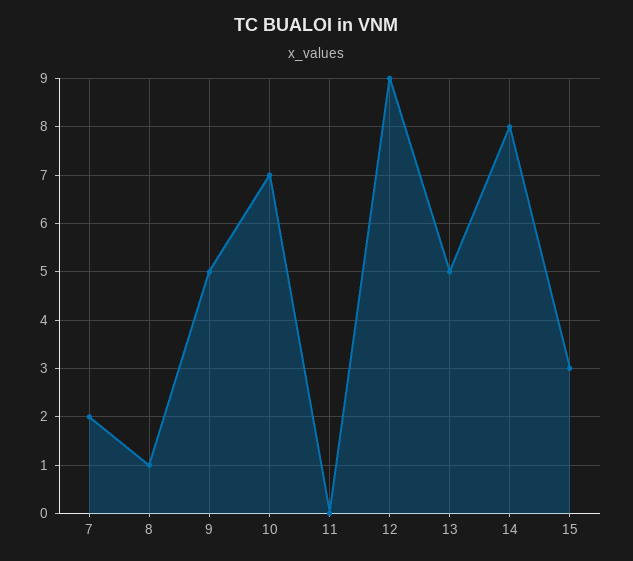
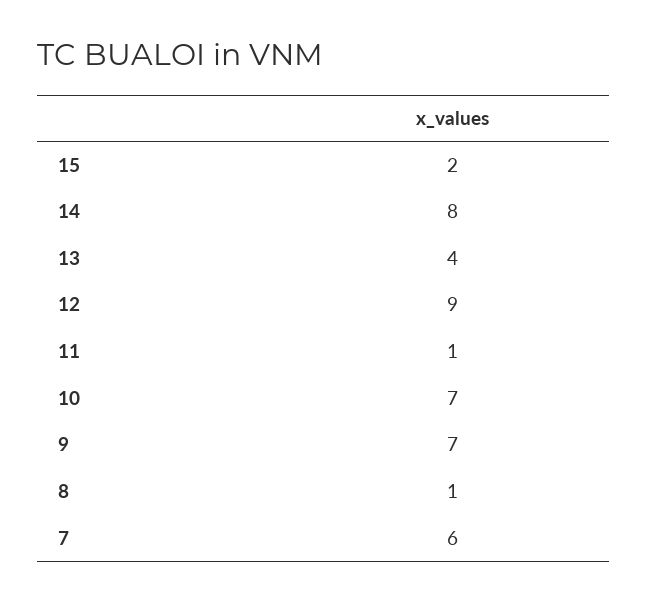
  {
-   "7": 2,
+   "7": 6,
    "8": 1,
-   "9": 5,
+   "9": 7,
    "10": 7,
-   "11": 0,
+   "11": 1,
    "12": 9,
-   "13": 5,
+   "13": 4,
    "14": 8,
-   "15": 3
+   "15": 2
  }

